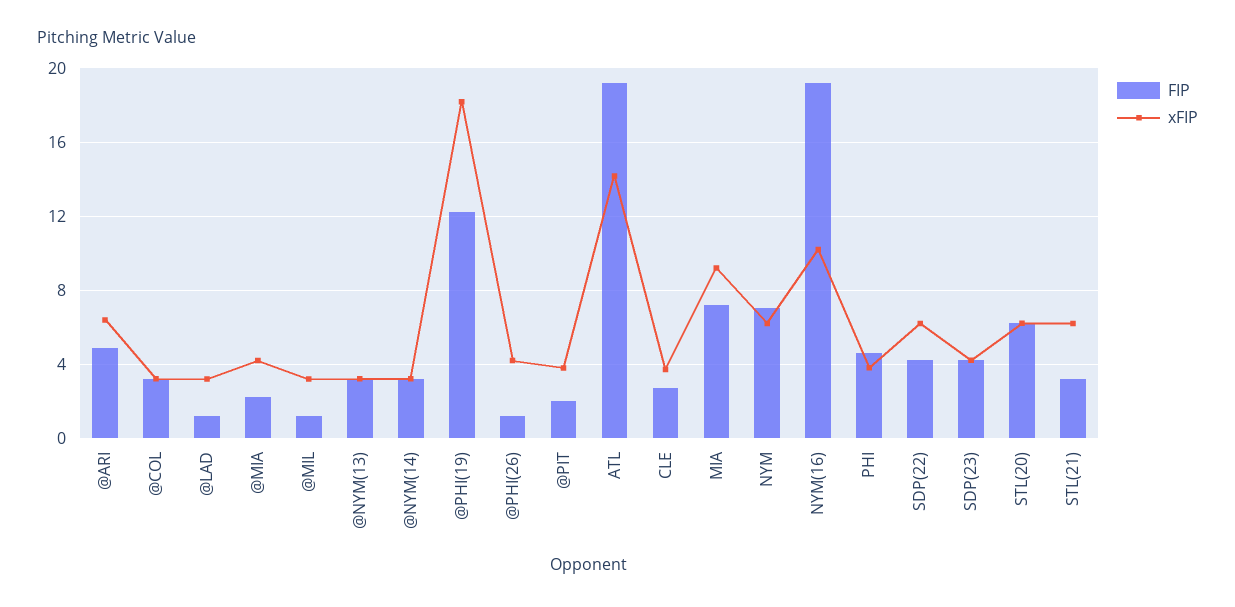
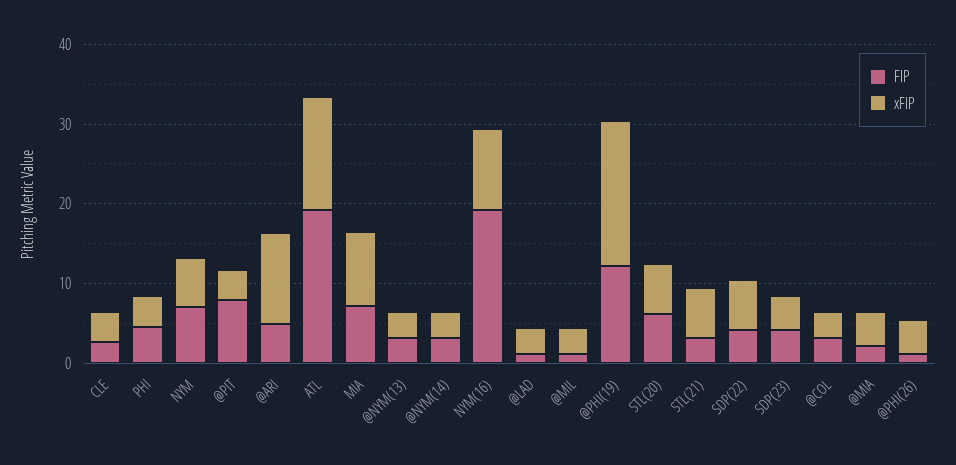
  {
    "FIP": {
      "@ARI": 5,
      "@COL": 3,
      "@LAD": 1,
      "@MIA": 2,
      "@MIL": 1,
      "@NYM(13)": 3,
      "@NYM(14)": 3,
      "@PHI(19)": 12,
      "@PHI(26)": 1,
-     "@PIT": 2,
+     "@PIT": 8,
      "ATL": 19,
      "CLE": 2.5,
      "MIA": 7,
      "NYM": 7,
      "NYM(16)": 19,
      "PHI": 4.5,
      "SDP(22)": 4,
      "SDP(23)": 4,
      "STL(20)": 6,
      "STL(21)": 3
    },
    "xFIP": {
-     "@ARI": 6.5,
+     "@ARI": 12,
      "@COL": 3,
      "@LAD": 3,
      "@MIA": 4,
      "@MIL": 3,
      "@NYM(13)": 3,
      "@NYM(14)": 3,
      "@PHI(19)": 18,
      "@PHI(26)": 4,
      "@PIT": 4,
      "ATL": 14,
      "CLE": 3.5,
      "MIA": 9,
      "NYM": 6,
      "NYM(16)": 10,
      "PHI": 4,
      "SDP(22)": 6,
      "SDP(23)": 4,
      "STL(20)": 6,
      "STL(21)": 6
    }
  }

